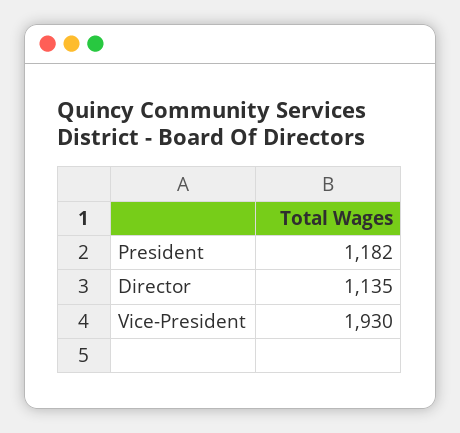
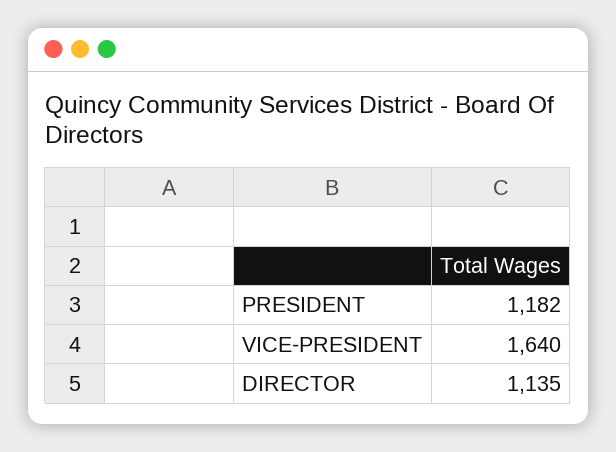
  {
    "President": 1182,
    "Director": 1135,
-   "Vice-President": 1930
+   "Vice-President": 1640
  }

